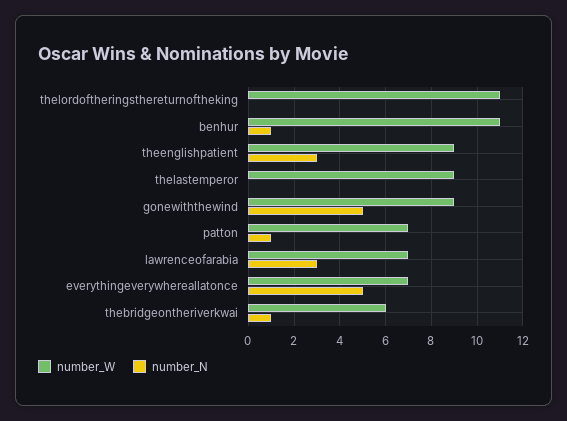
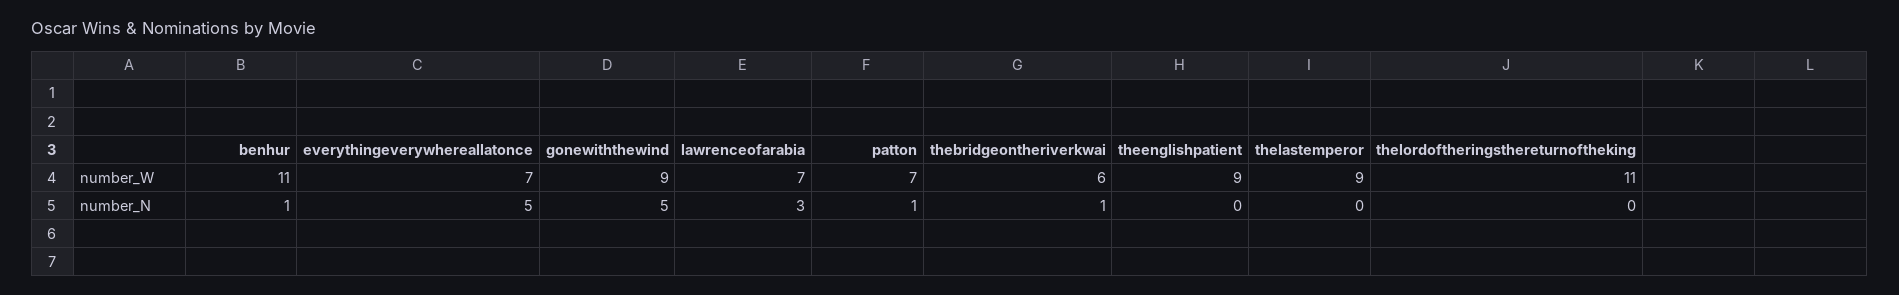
  {
    "number_W": {
      "thelordoftheringsthereturnoftheking": 11,
      "benhur": 11,
      "theenglishpatient": 9,
      "thelastemperor": 9,
      "gonewiththewind": 9,
      "patton": 7,
      "lawrenceofarabia": 7,
      "everythingeverywhereallatonce": 7,
      "thebridgeontheriverkwai": 6
    },
    "number_N": {
      "thelordoftheringsthereturnoftheking": 0,
      "benhur": 1,
-     "theenglishpatient": 3,
+     "theenglishpatient": 0,
      "thelastemperor": 0,
      "gonewiththewind": 5,
      "patton": 1,
      "lawrenceofarabia": 3,
      "everythingeverywhereallatonce": 5,
      "thebridgeontheriverkwai": 1
    }
  }

